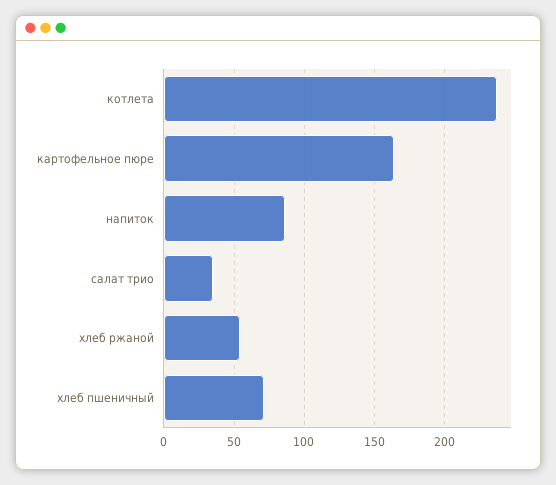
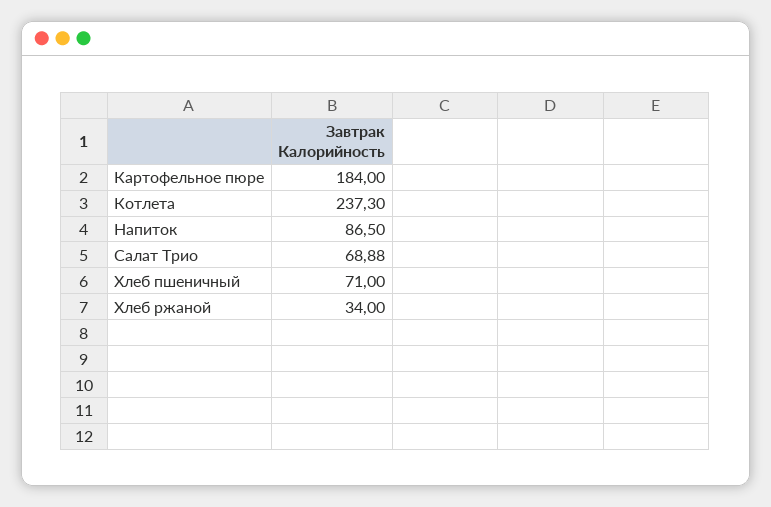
  {
    "котлета": 237.3,
-   "картофельное пюре": 165,
+   "картофельное пюре": 184,
    "напиток": 86.5,
-   "салат трио": 35,
+   "салат трио": 68.88,
-   "хлеб ржаной": 55,
+   "хлеб ржаной": 34,
    "хлеб пшеничный": 71
  }

